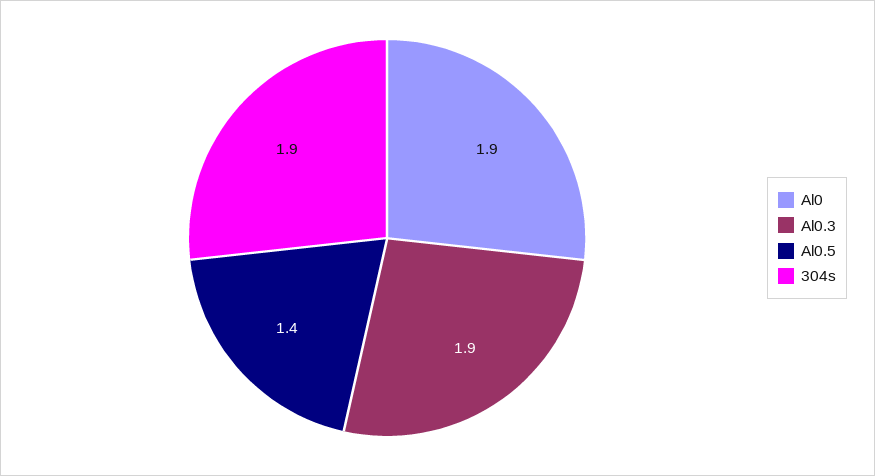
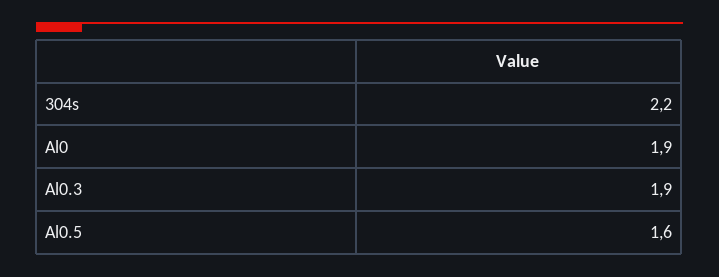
  {
    "Al0": 1.9,
    "Al0.3": 1.9,
-   "Al0.5": 1.4,
+   "Al0.5": 1.6,
-   "304s": 1.9
+   "304s": 2.2
  }

